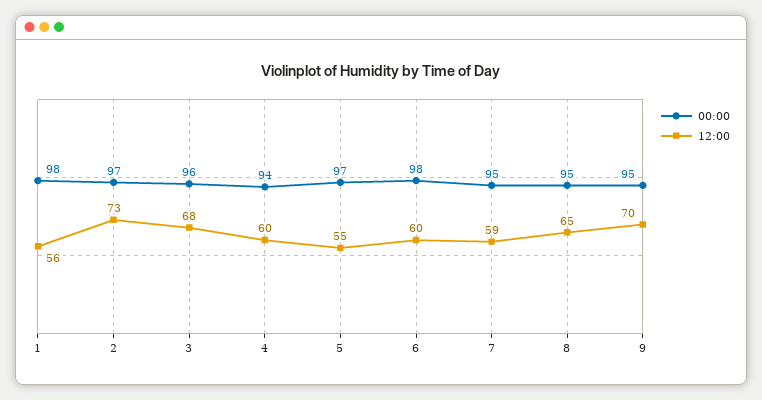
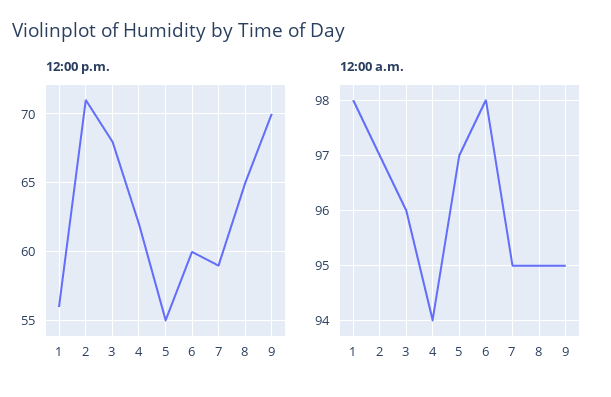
  {
    "00:00": {
      "1": 98,
      "2": 97,
      "3": 96,
      "4": 94,
      "5": 97,
      "6": 98,
      "7": 95,
      "8": 95,
      "9": 95
    },
    "12:00": {
      "1": 56,
-     "2": 73,
+     "2": 71,
      "3": 68,
-     "4": 60,
+     "4": 62,
      "5": 55,
      "6": 60,
      "7": 59,
      "8": 65,
      "9": 70
    }
  }

